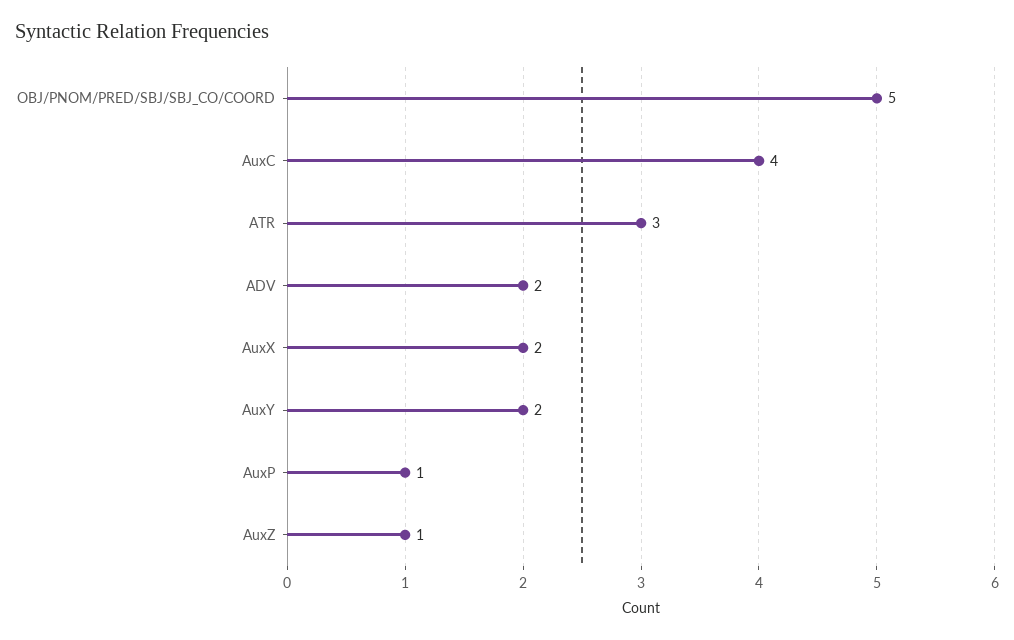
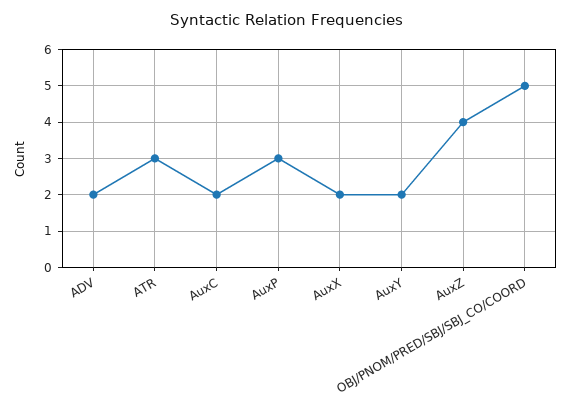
  {
    "OBJ/PNOM/PRED/SBJ/SBJ_CO/COORD": 5,
-   "AuxC": 4,
+   "AuxC": 2,
    "ATR": 3,
    "ADV": 2,
    "AuxX": 2,
    "AuxY": 2,
-   "AuxP": 1,
+   "AuxP": 3,
-   "AuxZ": 1
+   "AuxZ": 4
  }

